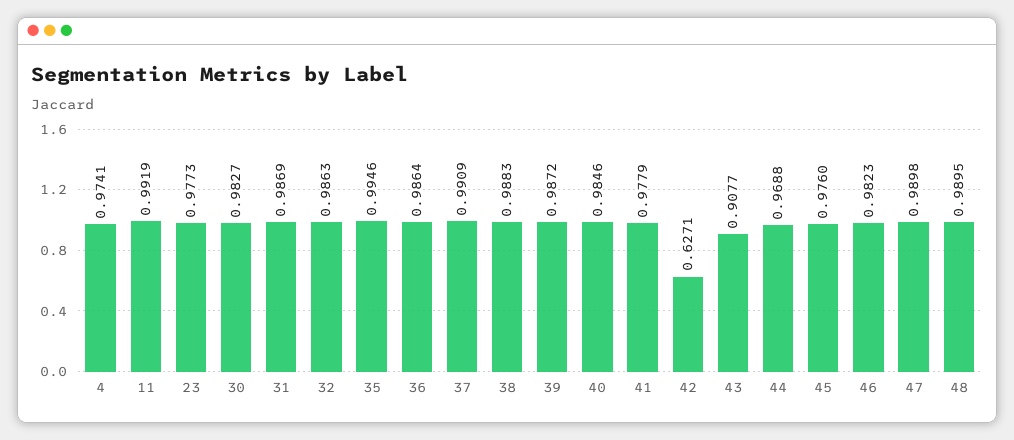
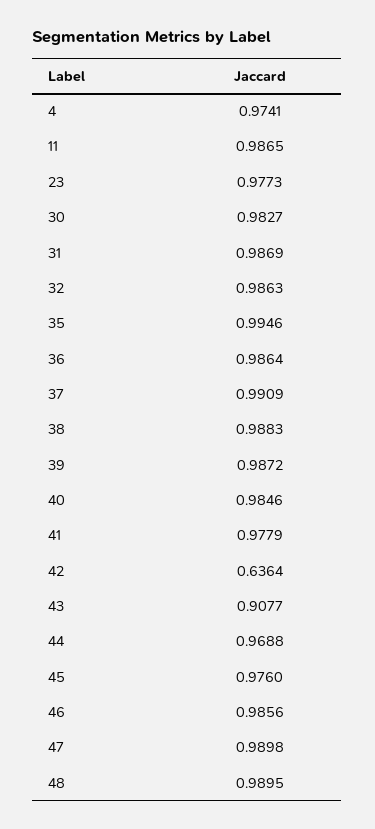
  {
    "4": 0.9741,
-   "11": 0.9919,
+   "11": 0.9865,
    "23": 0.9773,
    "30": 0.9827,
    "31": 0.9869,
    "32": 0.9863,
    "35": 0.9946,
    "36": 0.9864,
    "37": 0.9909,
    "38": 0.9883,
    "39": 0.9872,
    "40": 0.9846,
    "41": 0.9779,
-   "42": 0.6271,
+   "42": 0.6364,
    "43": 0.9077,
    "44": 0.9688,
    "45": 0.976,
-   "46": 0.9823,
+   "46": 0.9856,
    "47": 0.9898,
    "48": 0.9895
  }

